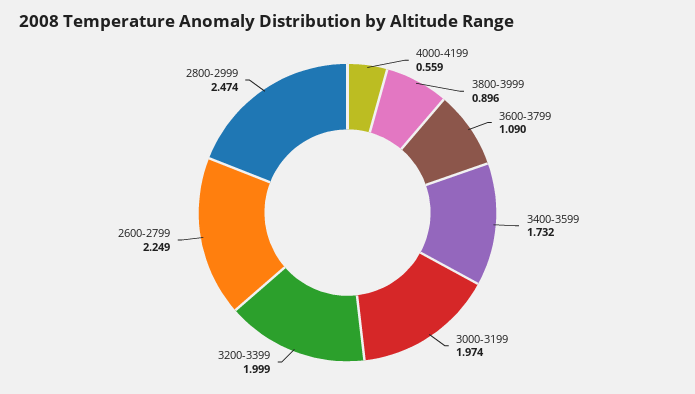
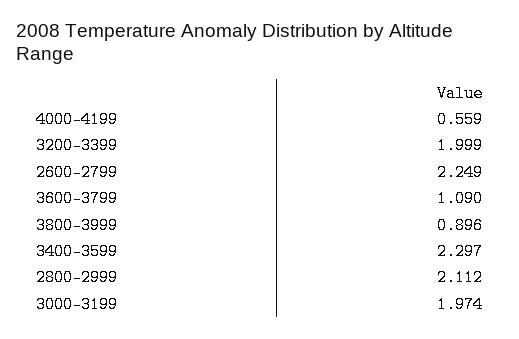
  {
    "4000-4199": 0.559,
    "3800-3999": 0.896,
    "3600-3799": 1.09,
-   "3400-3599": 1.732,
+   "3400-3599": 2.297,
    "3000-3199": 1.974,
    "3200-3399": 1.999,
    "2600-2799": 2.249,
-   "2800-2999": 2.474
+   "2800-2999": 2.112
  }

